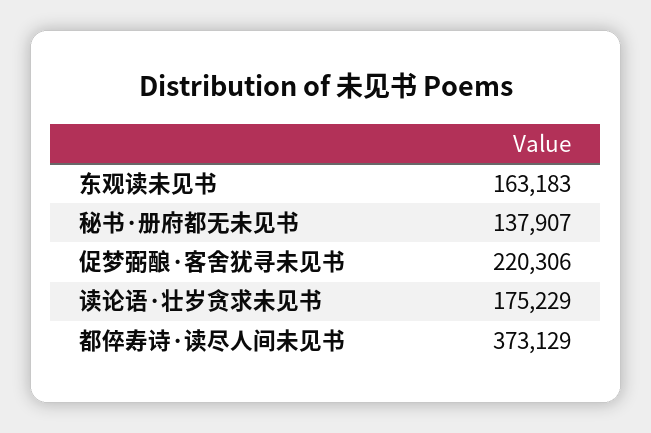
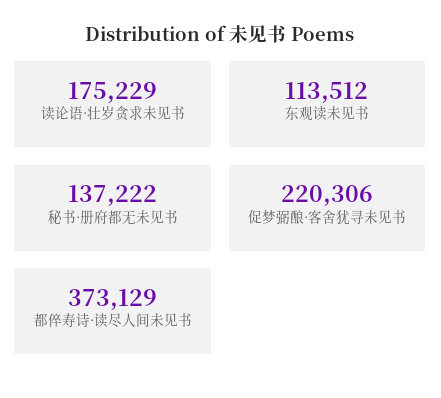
  {
-   "东观读未见书": 163183,
+   "东观读未见书": 113512,
-   "秘书·册府都无未见书": 137907,
+   "秘书·册府都无未见书": 137222,
    "促梦弼酿·客舍犹寻未见书": 220306,
    "读论语·壮岁贪求未见书": 175229,
    "都倅寿诗·读尽人间未见书": 373129
  }

